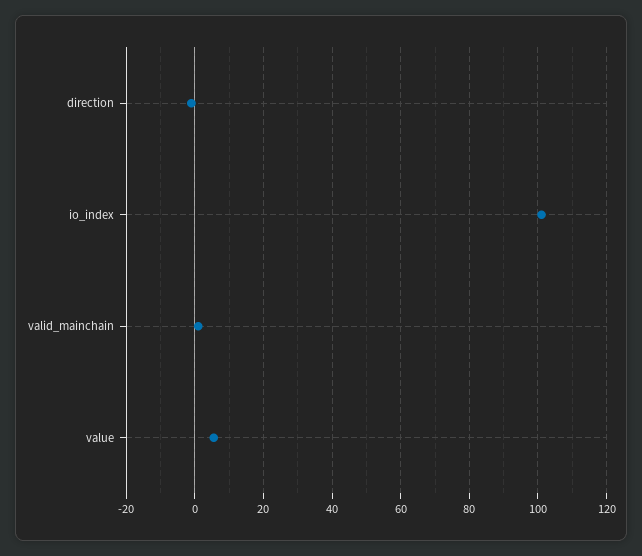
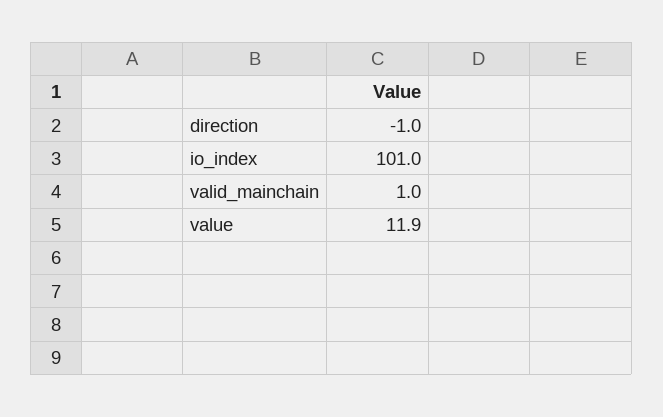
  {
    "direction": -1,
    "io_index": 101,
    "valid_mainchain": 1,
-   "value": 6
+   "value": 11.9
  }

